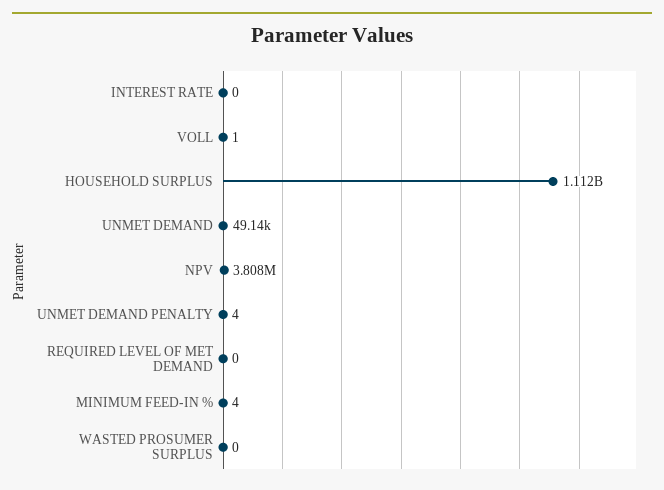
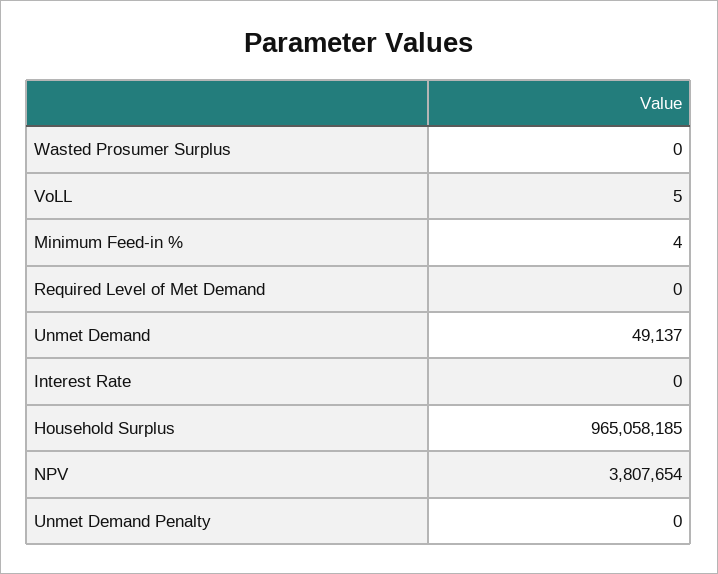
  {
    "INTEREST RATE": 0,
-   "VOLL": 1,
+   "VOLL": 5,
-   "HOUSEHOLD SURPLUS": 1112000000,
+   "HOUSEHOLD SURPLUS": 965058185,
    "UNMET DEMAND": 49137,
    "NPV": 3807654,
-   "UNMET DEMAND PENALTY": 4,
+   "UNMET DEMAND PENALTY": 0,
    "REQUIRED LEVEL OF MET DEMAND": 0,
    "MINIMUM FEED-IN %": 4,
    "WASTED PROSUMER SURPLUS": 0
  }

